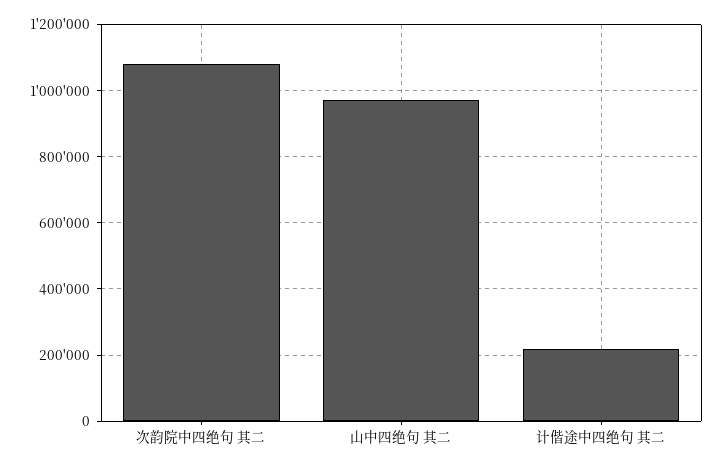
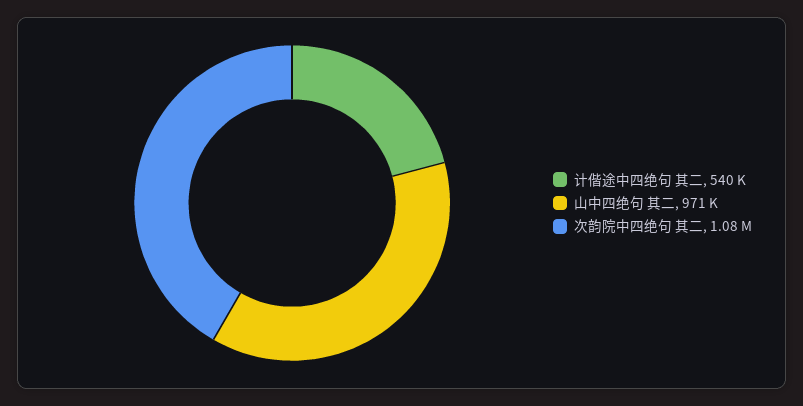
  {
    "次韵院中四绝句 其二": 1080000,
    "山中四绝句 其二": 971000,
-   "计偕途中四绝句 其二": 220000
+   "计偕途中四绝句 其二": 540000
  }

